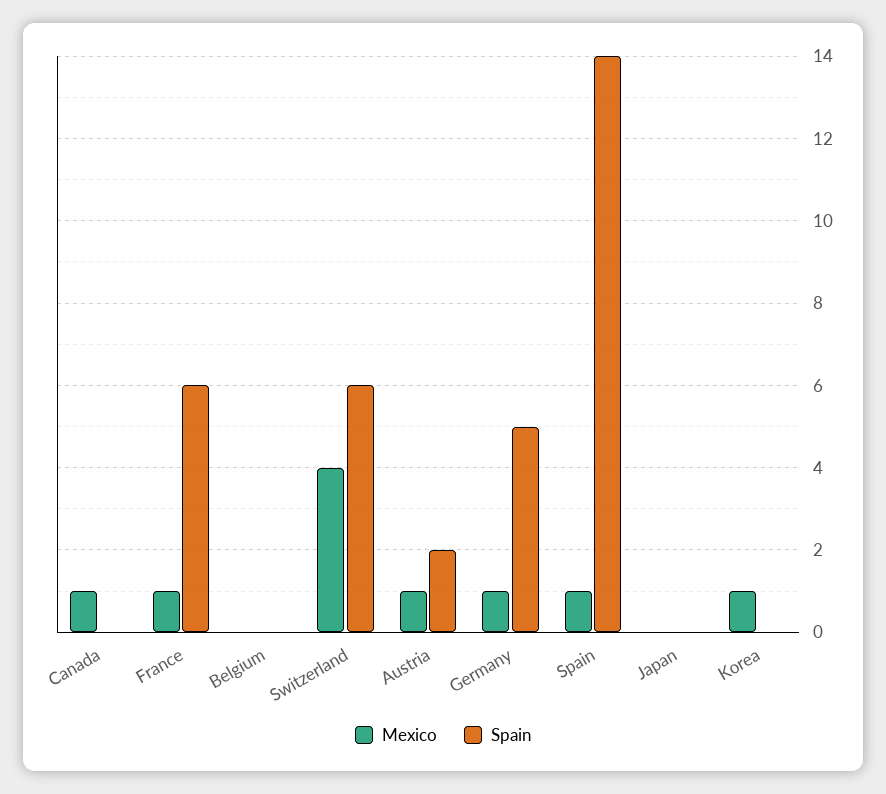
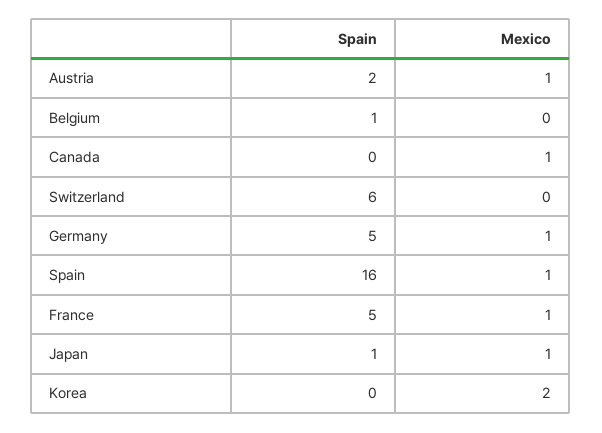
  {
    "Mexico": {
      "Canada": 1,
      "France": 1,
      "Belgium": 0,
-     "Switzerland": 4,
+     "Switzerland": 0,
      "Austria": 1,
      "Germany": 1,
      "Spain": 1,
-     "Japan": 0,
+     "Japan": 1,
-     "Korea": 1
+     "Korea": 2
    },
    "Spain": {
      "Canada": 0,
-     "France": 6,
+     "France": 5,
-     "Belgium": 0,
+     "Belgium": 1,
      "Switzerland": 6,
      "Austria": 2,
      "Germany": 5,
-     "Spain": 14,
+     "Spain": 16,
-     "Japan": 0,
+     "Japan": 1,
      "Korea": 0
    }
  }

